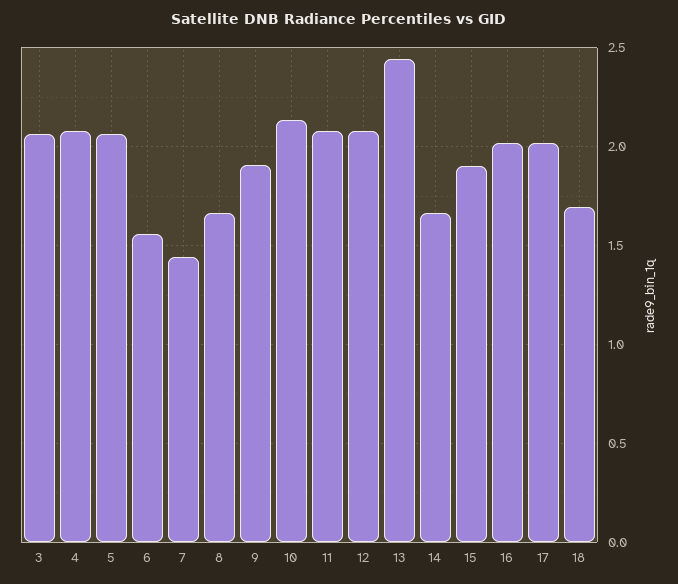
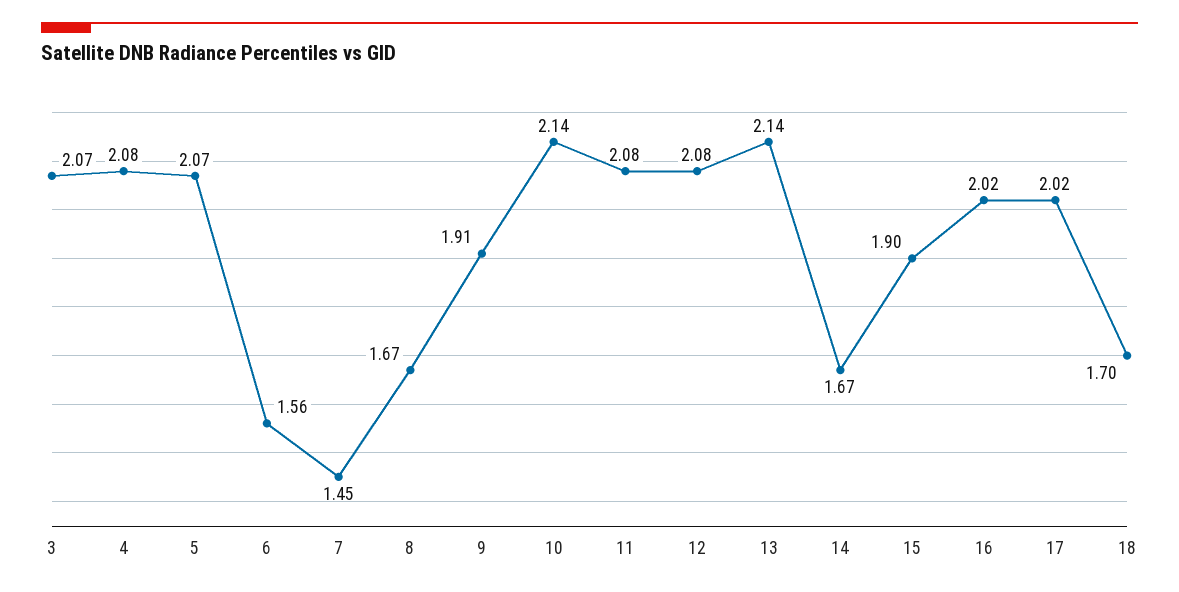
  {
    "3": 2.07,
    "4": 2.08,
    "5": 2.07,
    "6": 1.56,
    "7": 1.45,
    "8": 1.67,
    "9": 1.91,
    "10": 2.14,
    "11": 2.08,
    "12": 2.08,
-   "13": 2.45,
+   "13": 2.14,
    "14": 1.67,
    "15": 1.9,
    "16": 2.02,
    "17": 2.02,
    "18": 1.7
  }

